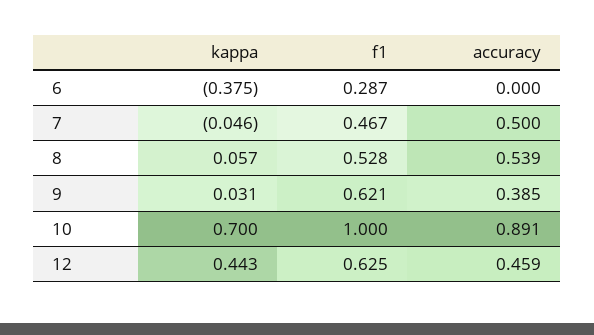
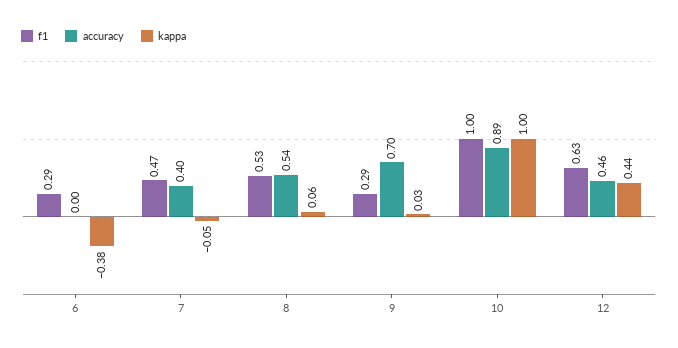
  {
    "kappa": {
      "6": -0.375,
      "7": -0.046,
      "8": 0.057,
      "9": 0.031,
-     "10": 0.7,
+     "10": 1,
      "12": 0.443
    },
    "f1": {
      "6": 0.287,
      "7": 0.467,
      "8": 0.528,
-     "9": 0.621,
+     "9": 0.29,
      "10": 1,
      "12": 0.625
    },
    "accuracy": {
      "6": 0,
-     "7": 0.5,
+     "7": 0.4,
      "8": 0.539,
-     "9": 0.385,
+     "9": 0.7,
      "10": 0.891,
      "12": 0.459
    }
  }

